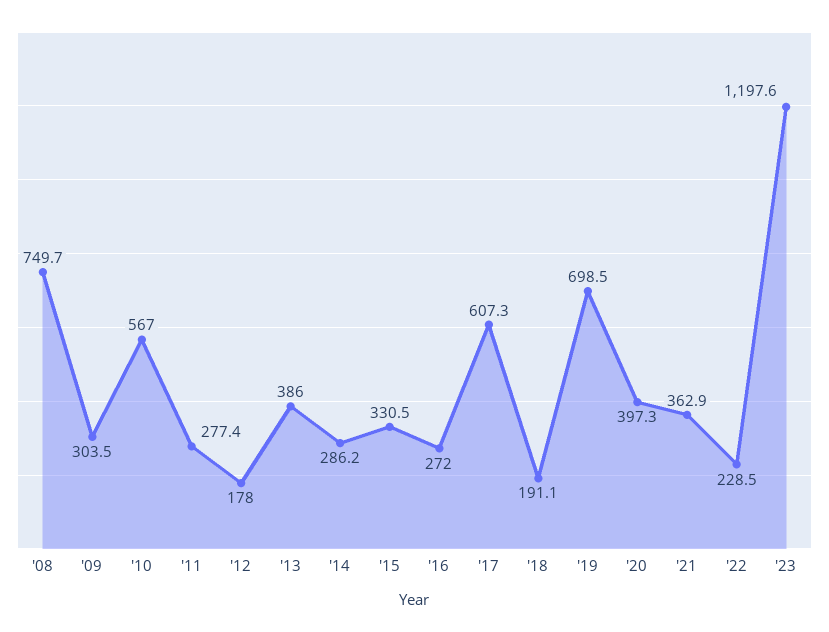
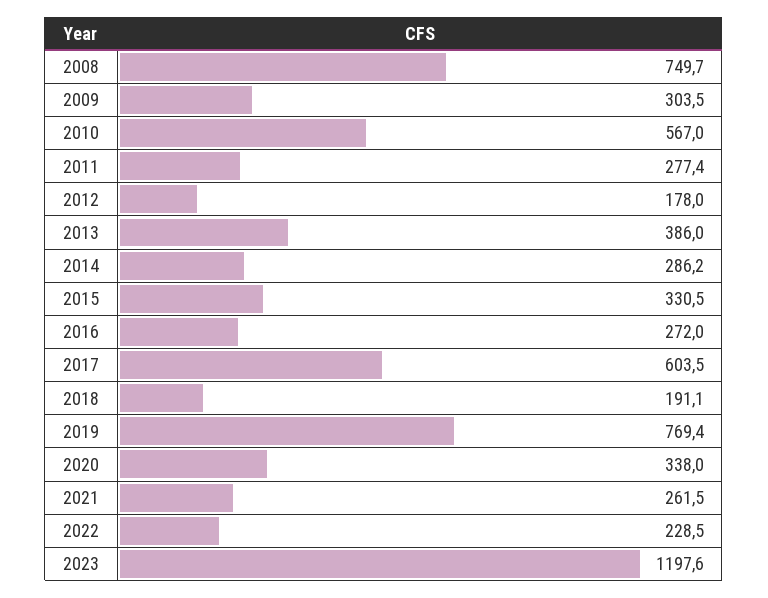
  {
    "'08": 749.7,
    "'09": 303.5,
    "'10": 567,
    "'11": 277.4,
    "'12": 178,
    "'13": 386,
    "'14": 286.2,
    "'15": 330.5,
    "'16": 272,
-   "'17": 607.3,
+   "'17": 603.5,
    "'18": 191.1,
-   "'19": 698.5,
+   "'19": 769.4,
-   "'20": 397.3,
+   "'20": 338,
-   "'21": 362.9,
+   "'21": 261.5,
    "'22": 228.5,
    "'23": 1197.6
  }

